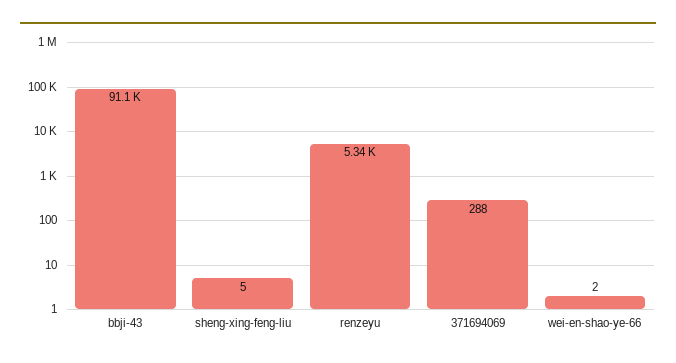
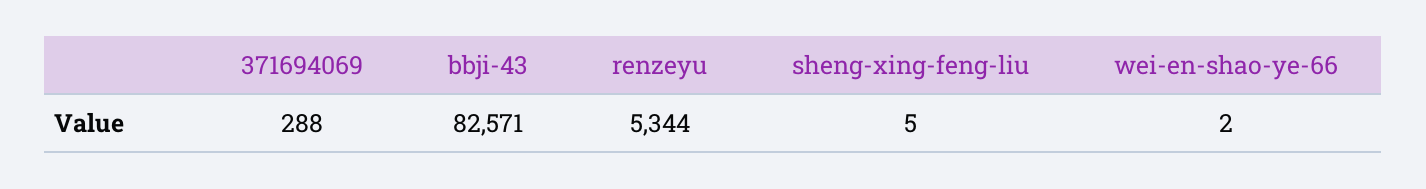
  {
-   "bbji-43": 91100,
+   "bbji-43": 82571,
    "sheng-xing-feng-liu": 5,
    "renzeyu": 5344,
    "371694069": 288,
    "wei-en-shao-ye-66": 2
  }

